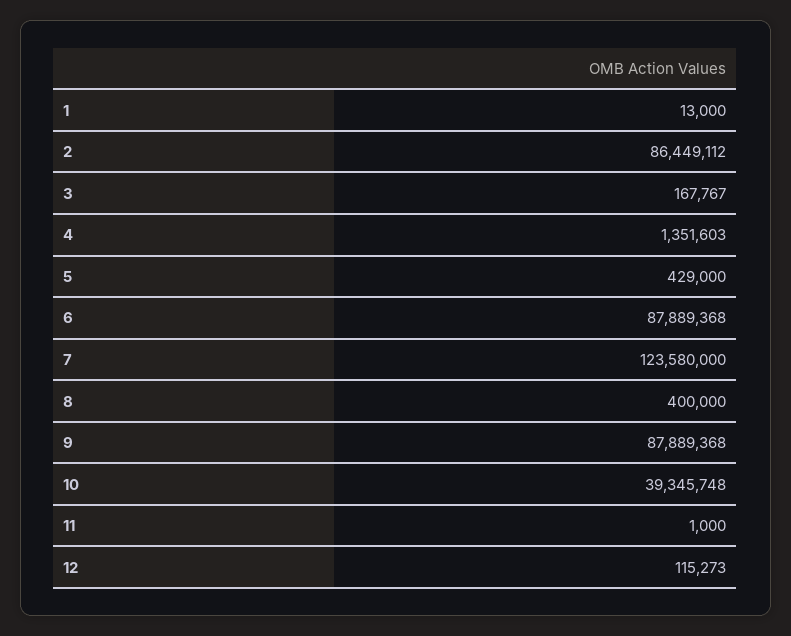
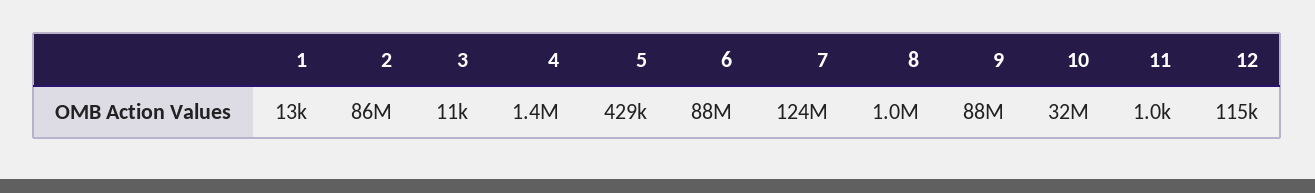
  {
    "1": 13000,
    "2": 86449112,
-   "3": 167767,
+   "3": 11000,
    "4": 1351603,
    "5": 429000,
    "6": 87889368,
    "7": 123580000,
-   "8": 400000,
+   "8": 1000000,
    "9": 87889368,
-   "10": 39345748,
+   "10": 32000000,
    "11": 1000,
    "12": 115273
  }

